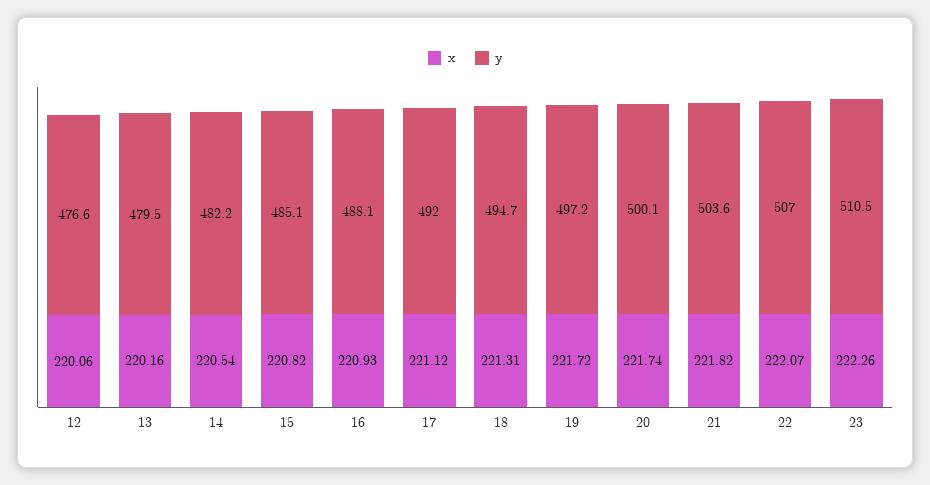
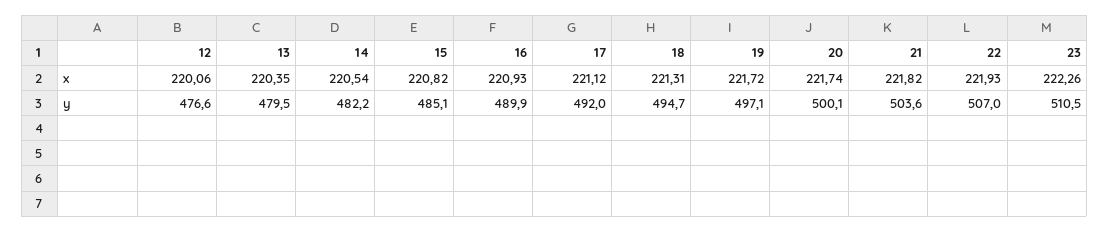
  {
    "x": {
      "12": 220.06,
-     "13": 220.16,
+     "13": 220.35,
      "14": 220.54,
      "15": 220.82,
      "16": 220.93,
      "17": 221.12,
      "18": 221.31,
      "19": 221.72,
      "20": 221.74,
      "21": 221.82,
-     "22": 222.07,
+     "22": 221.93,
      "23": 222.26
    },
    "y": {
      "12": 476.6,
      "13": 479.5,
      "14": 482.2,
      "15": 485.1,
-     "16": 488.1,
+     "16": 489.9,
      "17": 492,
      "18": 494.7,
-     "19": 497.2,
+     "19": 497.1,
      "20": 500.1,
      "21": 503.6,
      "22": 507,
      "23": 510.5
    }
  }

